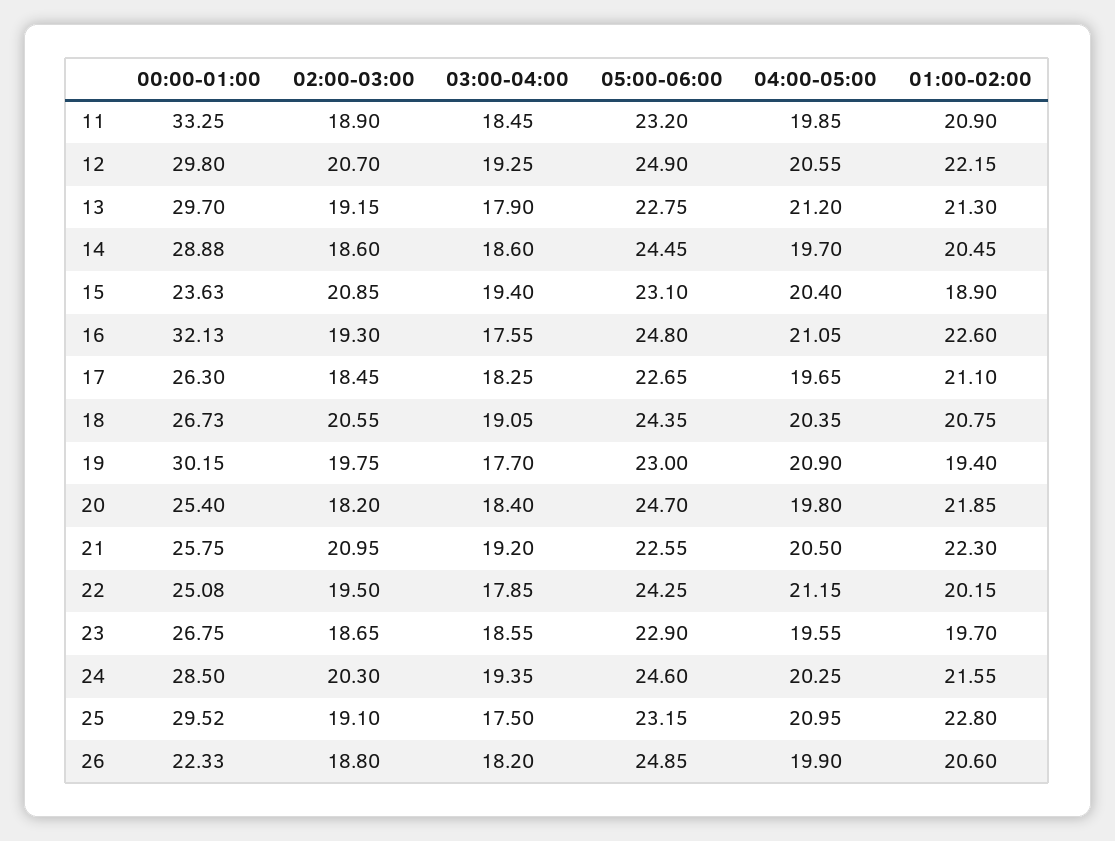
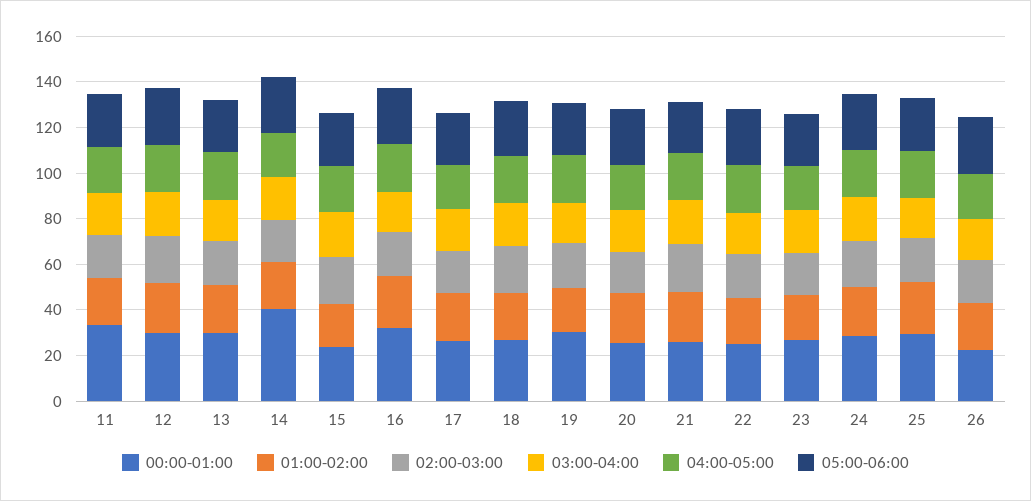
  {
    "00:00-01:00": {
      "11": 33.25,
      "12": 29.8,
      "13": 29.7,
-     "14": 28.88,
+     "14": 40,
      "15": 23.63,
      "16": 32.13,
      "17": 26.3,
      "18": 26.73,
      "19": 30.15,
      "20": 25.4,
      "21": 25.75,
      "22": 25.08,
      "23": 26.75,
      "24": 28.5,
      "25": 29.52,
      "26": 22.33
    },
    "02:00-03:00": {
      "11": 18.9,
      "12": 20.7,
      "13": 19.15,
      "14": 18.6,
      "15": 20.85,
      "16": 19.3,
      "17": 18.45,
      "18": 20.55,
      "19": 19.75,
      "20": 18.2,
      "21": 20.95,
      "22": 19.5,
      "23": 18.65,
      "24": 20.3,
      "25": 19.1,
      "26": 18.8
    },
    "03:00-04:00": {
      "11": 18.45,
      "12": 19.25,
      "13": 17.9,
      "14": 18.6,
      "15": 19.4,
      "16": 17.55,
      "17": 18.25,
      "18": 19.05,
      "19": 17.7,
      "20": 18.4,
      "21": 19.2,
      "22": 17.85,
      "23": 18.55,
      "24": 19.35,
      "25": 17.5,
      "26": 18.2
    },
    "05:00-06:00": {
      "11": 23.2,
      "12": 24.9,
      "13": 22.75,
      "14": 24.45,
      "15": 23.1,
      "16": 24.8,
      "17": 22.65,
      "18": 24.35,
      "19": 23,
      "20": 24.7,
      "21": 22.55,
      "22": 24.25,
      "23": 22.9,
      "24": 24.6,
      "25": 23.15,
      "26": 24.85
    },
    "04:00-05:00": {
      "11": 19.85,
      "12": 20.55,
      "13": 21.2,
      "14": 19.7,
      "15": 20.4,
      "16": 21.05,
      "17": 19.65,
      "18": 20.35,
      "19": 20.9,
      "20": 19.8,
      "21": 20.5,
      "22": 21.15,
      "23": 19.55,
      "24": 20.25,
      "25": 20.95,
      "26": 19.9
    },
    "01:00-02:00": {
      "11": 20.9,
      "12": 22.15,
      "13": 21.3,
      "14": 20.45,
      "15": 18.9,
      "16": 22.6,
      "17": 21.1,
      "18": 20.75,
      "19": 19.4,
      "20": 21.85,
      "21": 22.3,
      "22": 20.15,
      "23": 19.7,
      "24": 21.55,
      "25": 22.8,
      "26": 20.6
    }
  }

